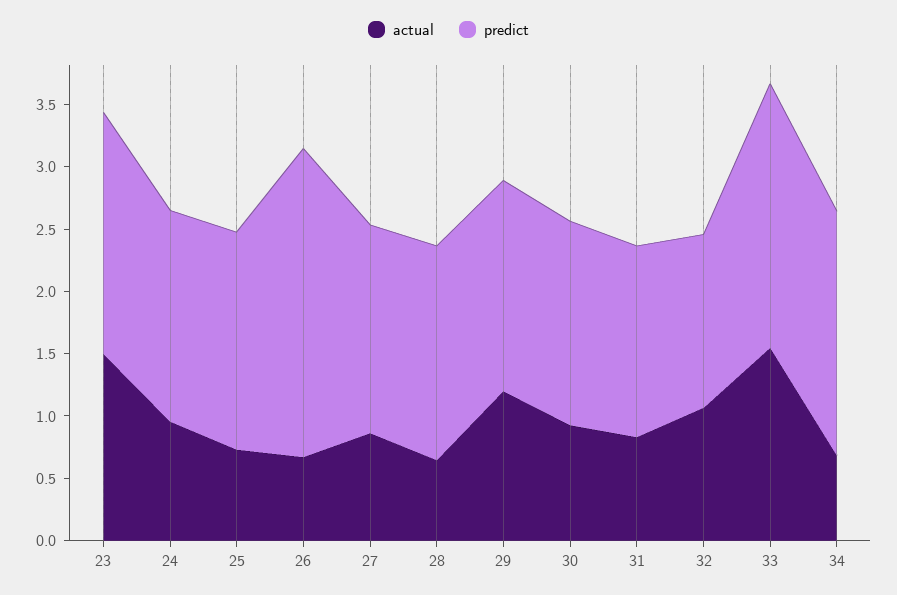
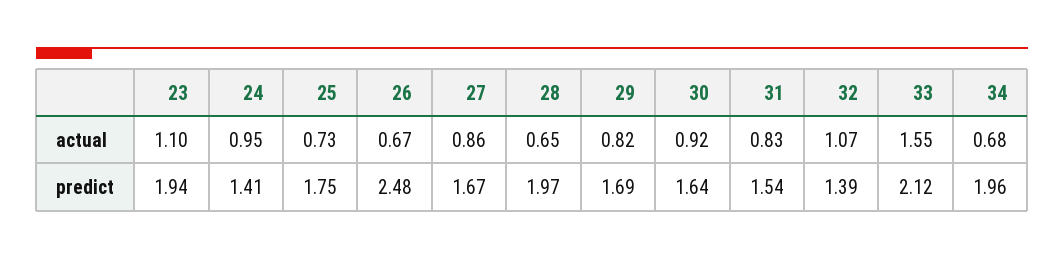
  {
    "actual": {
-     "23": 1.5,
+     "23": 1.1,
      "24": 0.95,
      "25": 0.73,
      "26": 0.67,
      "27": 0.86,
      "28": 0.65,
-     "29": 1.2,
+     "29": 0.82,
      "30": 0.92,
      "31": 0.83,
      "32": 1.07,
      "33": 1.55,
      "34": 0.68
    },
    "predict": {
      "23": 1.94,
-     "24": 1.7,
+     "24": 1.41,
      "25": 1.75,
      "26": 2.48,
      "27": 1.67,
-     "28": 1.7,
+     "28": 1.97,
      "29": 1.69,
      "30": 1.64,
      "31": 1.54,
      "32": 1.39,
      "33": 2.12,
      "34": 1.96
    }
  }

